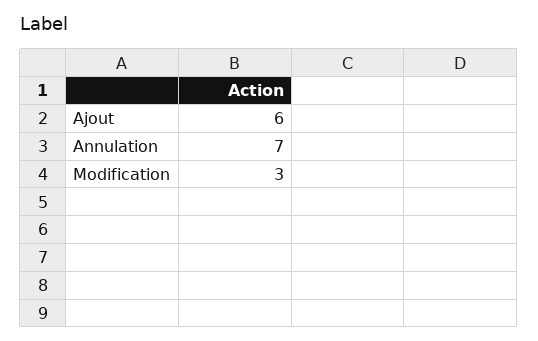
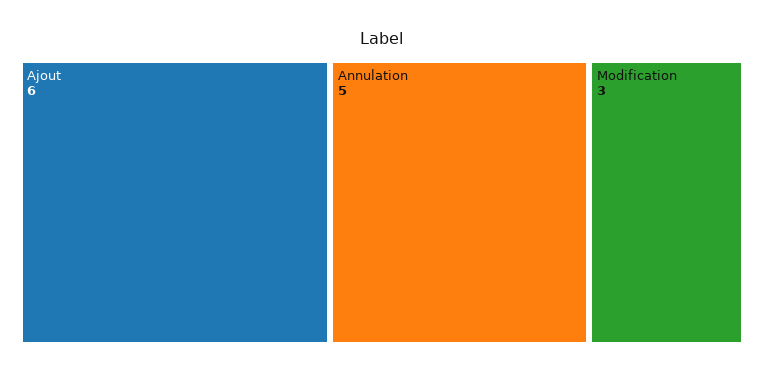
  {
    "Ajout": 6,
-   "Annulation": 7,
+   "Annulation": 5,
    "Modification": 3
  }

